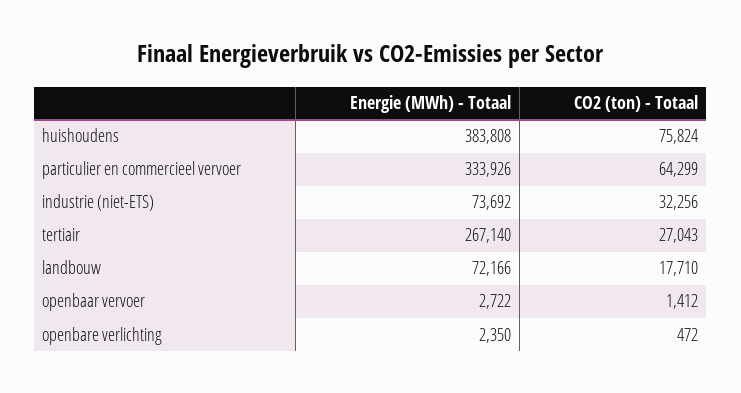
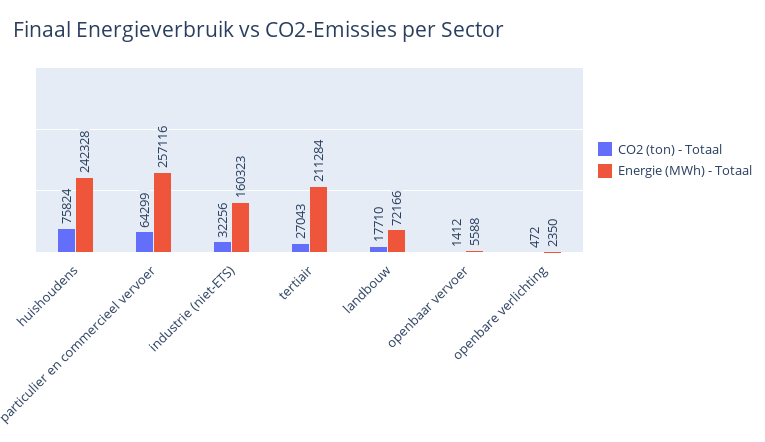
  {
    "Energie (MWh) - Totaal": {
-     "huishoudens": 383808,
+     "huishoudens": 242328,
-     "particulier en commercieel vervoer": 333926,
+     "particulier en commercieel vervoer": 257116,
-     "industrie (niet-ETS)": 73692,
+     "industrie (niet-ETS)": 160323,
-     "tertiair": 267140,
+     "tertiair": 211284,
      "landbouw": 72166,
-     "openbaar vervoer": 2722,
+     "openbaar vervoer": 5588,
      "openbare verlichting": 2350
    },
    "CO2 (ton) - Totaal": {
      "huishoudens": 75824,
      "particulier en commercieel vervoer": 64299,
      "industrie (niet-ETS)": 32256,
      "tertiair": 27043,
      "landbouw": 17710,
      "openbaar vervoer": 1412,
      "openbare verlichting": 472
    }
  }

